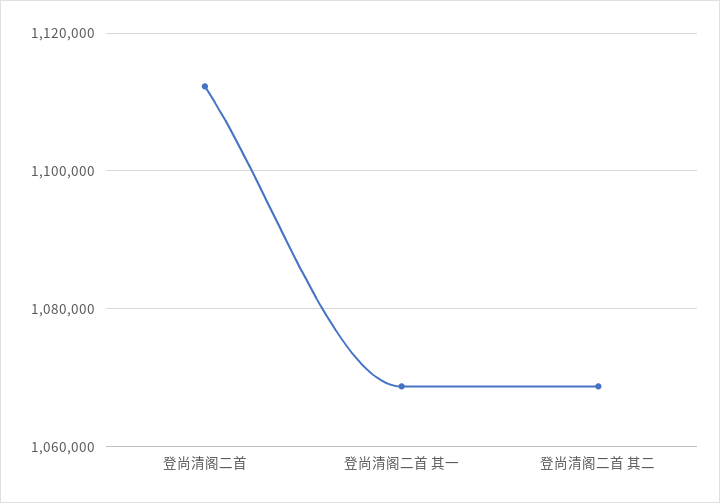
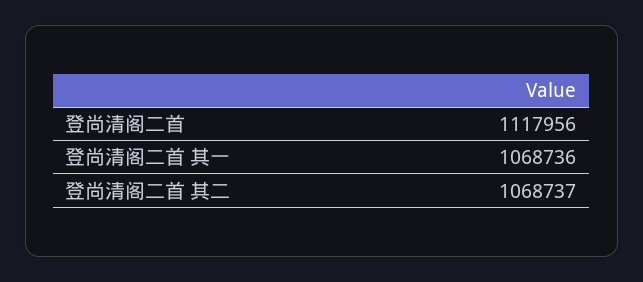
  {
-   "登尚清阁二首": 1112000,
+   "登尚清阁二首": 1117956,
    "登尚清阁二首 其一": 1068736,
    "登尚清阁二首 其二": 1068737
  }

